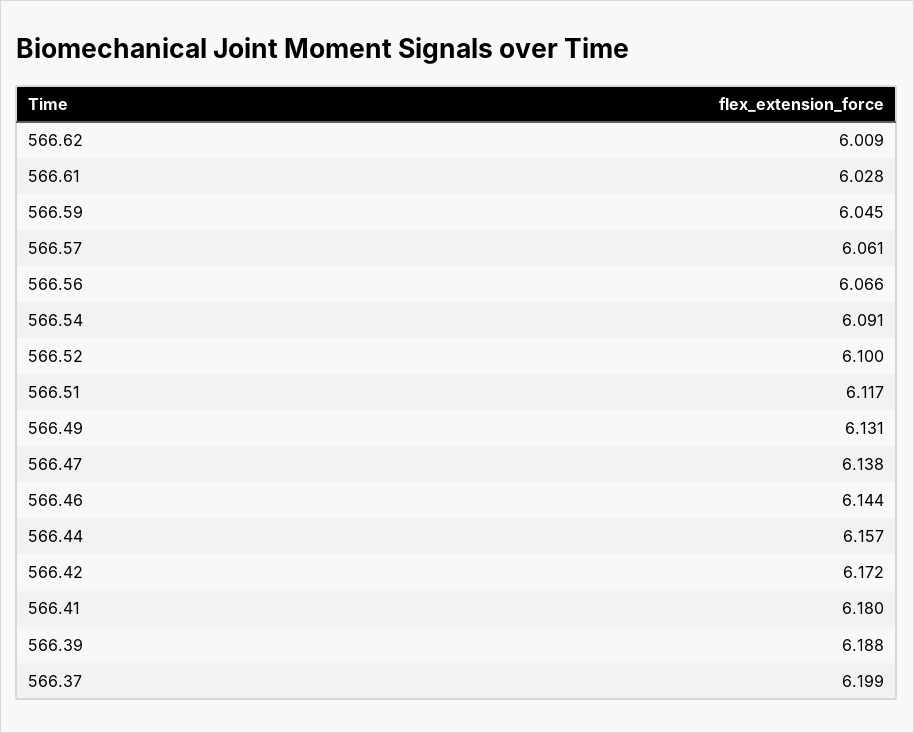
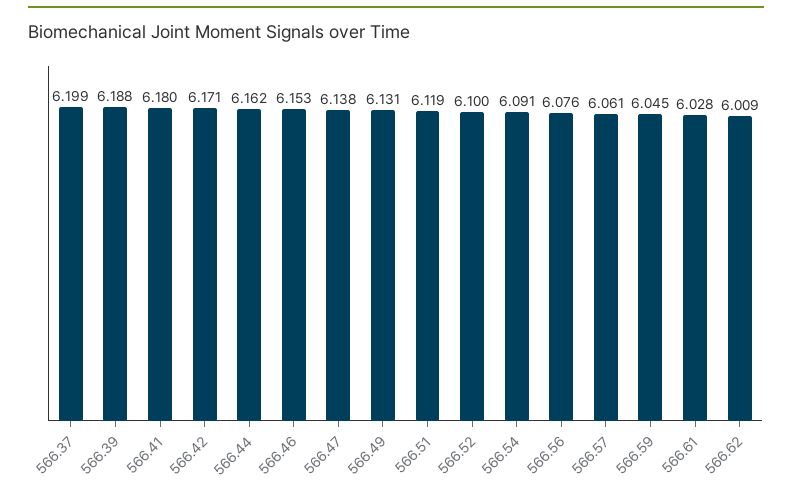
  {
    "566.62": 6.009,
    "566.61": 6.028,
    "566.59": 6.045,
    "566.57": 6.061,
-   "566.56": 6.066,
+   "566.56": 6.076,
    "566.54": 6.091,
    "566.52": 6.1,
-   "566.51": 6.117,
+   "566.51": 6.119,
    "566.49": 6.131,
    "566.47": 6.138,
-   "566.46": 6.144,
+   "566.46": 6.153,
-   "566.44": 6.157,
+   "566.44": 6.162,
-   "566.42": 6.172,
+   "566.42": 6.171,
    "566.41": 6.18,
    "566.39": 6.188,
    "566.37": 6.199
  }

